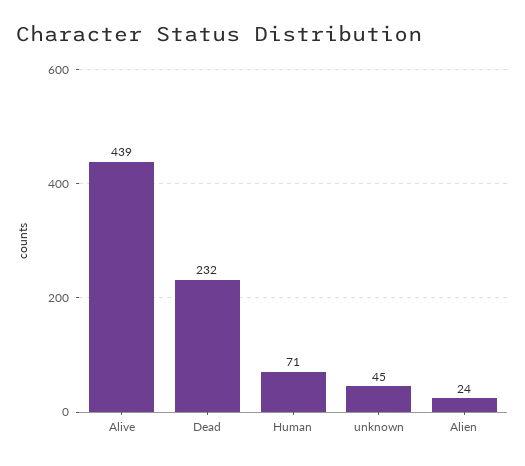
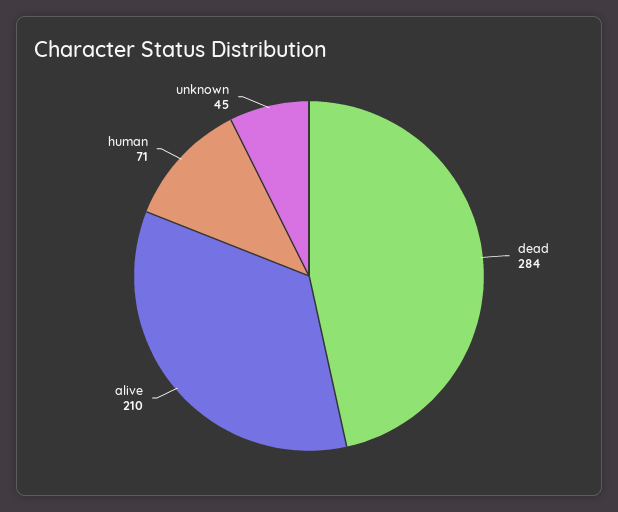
  {
-   "Alive": 439,
+   "Alive": 210,
-   "Dead": 232,
+   "Dead": 284,
    "Human": 71,
-   "unknown": 45,
+   "unknown": 45
-   "Alien": 24
  }

